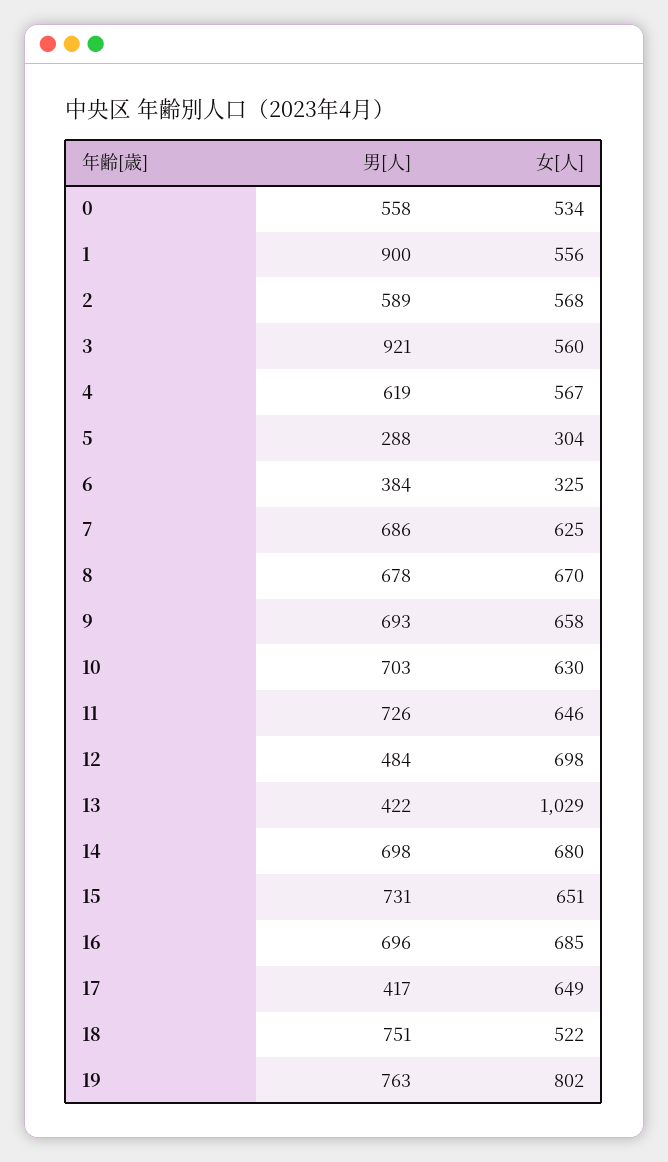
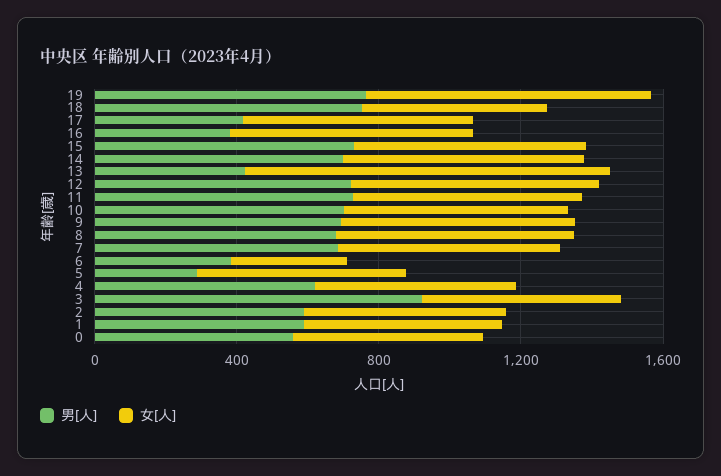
  {
    "男[人]": {
      "0": 558,
-     "1": 900,
+     "1": 600,
      "2": 589,
      "3": 921,
      "4": 619,
      "5": 288,
      "6": 384,
      "7": 686,
      "8": 678,
      "9": 693,
      "10": 703,
      "11": 726,
-     "12": 484,
+     "12": 700,
      "13": 422,
      "14": 698,
      "15": 731,
-     "16": 696,
+     "16": 400,
      "17": 417,
      "18": 751,
      "19": 763
    },
    "女[人]": {
      "0": 534,
      "1": 556,
      "2": 568,
      "3": 560,
      "4": 567,
-     "5": 304,
+     "5": 600,
      "6": 325,
      "7": 625,
      "8": 670,
      "9": 658,
      "10": 630,
      "11": 646,
      "12": 698,
      "13": 1029,
      "14": 680,
      "15": 651,
      "16": 685,
      "17": 649,
      "18": 522,
      "19": 802
    }
  }

